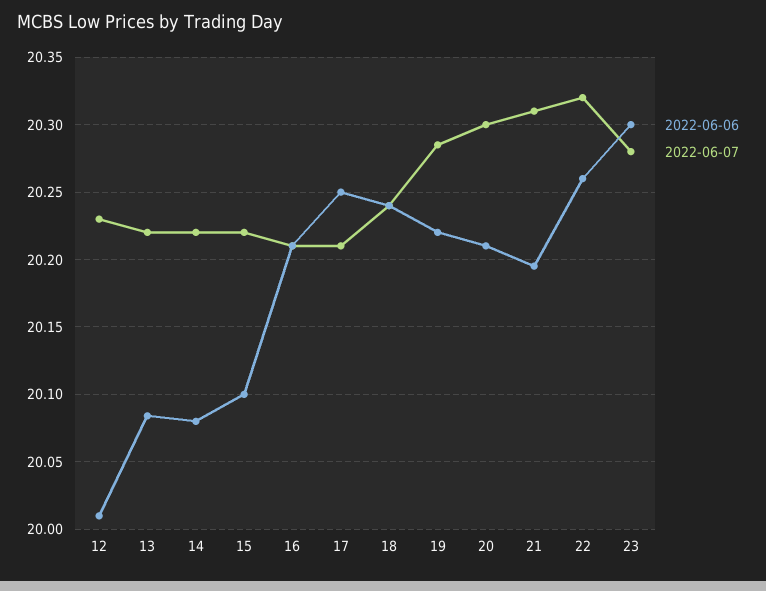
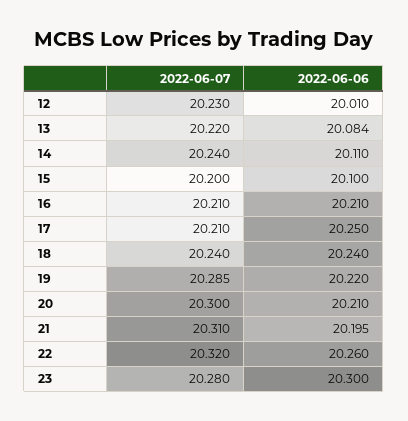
  {
    "2022-06-06": {
      "12": 20.01,
      "13": 20.084,
-     "14": 20.08,
+     "14": 20.11,
      "15": 20.1,
      "16": 20.21,
      "17": 20.25,
      "18": 20.24,
      "19": 20.22,
      "20": 20.21,
      "21": 20.195,
      "22": 20.26,
      "23": 20.3
    },
    "2022-06-07": {
      "12": 20.23,
      "13": 20.22,
-     "14": 20.22,
+     "14": 20.24,
-     "15": 20.22,
+     "15": 20.2,
      "16": 20.21,
      "17": 20.21,
      "18": 20.24,
      "19": 20.285,
      "20": 20.3,
      "21": 20.31,
      "22": 20.32,
      "23": 20.28
    }
  }

